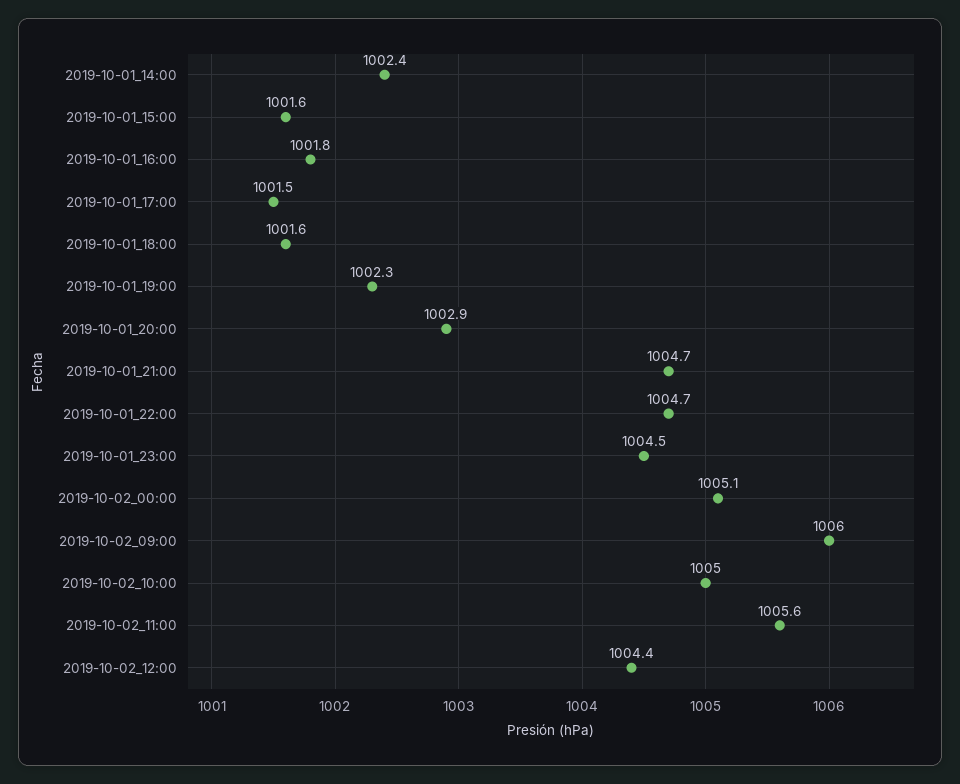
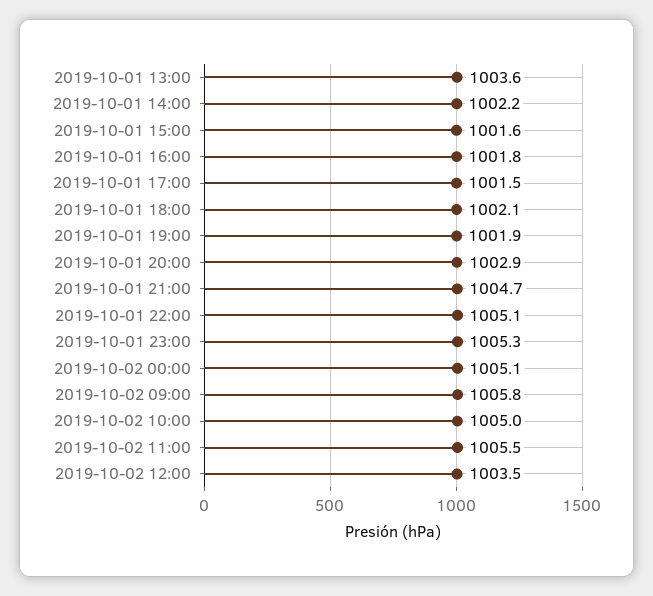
  {
-   "2019-10-01_14:00": 1002.4,
+   "2019-10-01_14:00": 1002.2,
    "2019-10-01_15:00": 1001.6,
    "2019-10-01_16:00": 1001.8,
    "2019-10-01_17:00": 1001.5,
-   "2019-10-01_18:00": 1001.6,
+   "2019-10-01_18:00": 1002.1,
-   "2019-10-01_19:00": 1002.3,
+   "2019-10-01_19:00": 1001.9,
    "2019-10-01_20:00": 1002.9,
    "2019-10-01_21:00": 1004.7,
-   "2019-10-01_22:00": 1004.7,
+   "2019-10-01_22:00": 1005.1,
-   "2019-10-01_23:00": 1004.5,
+   "2019-10-01_23:00": 1005.3,
    "2019-10-02_00:00": 1005.1,
-   "2019-10-02_09:00": 1006,
+   "2019-10-02_09:00": 1005.8,
    "2019-10-02_10:00": 1005,
-   "2019-10-02_11:00": 1005.6,
+   "2019-10-02_11:00": 1005.5,
-   "2019-10-02_12:00": 1004.4
+   "2019-10-02_12:00": 1003.5,
+   "2019-10-01 13:00": 1003.6
  }

